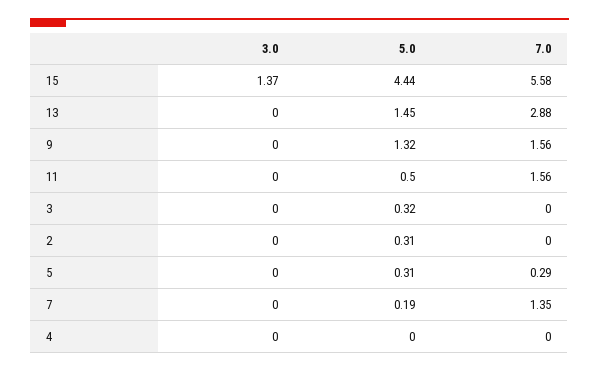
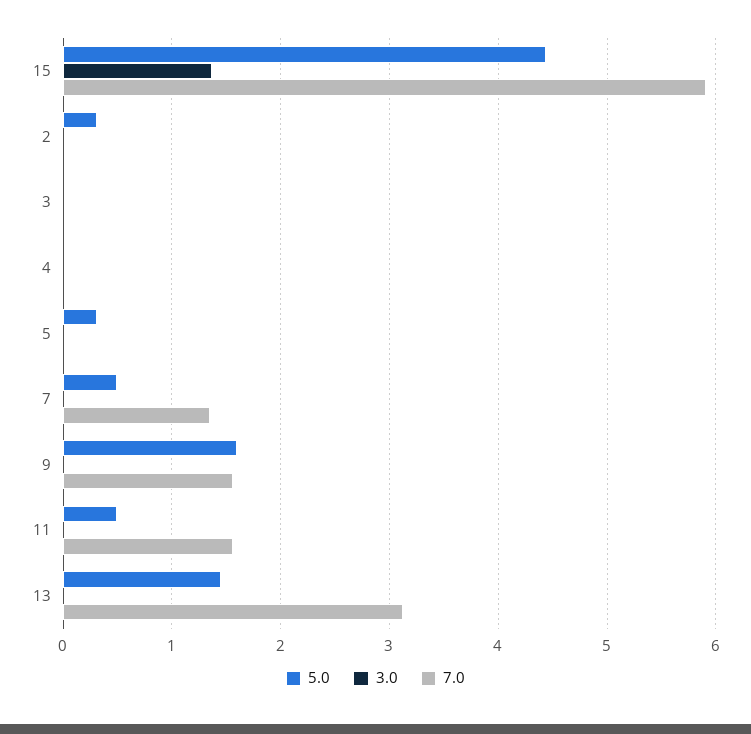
  {
    "3.0": {
      "15": 1.37,
      "13": 0,
      "9": 0,
      "11": 0,
      "3": 0,
      "2": 0,
      "5": 0,
      "7": 0,
      "4": 0
    },
    "5.0": {
      "15": 4.44,
      "13": 1.45,
-     "9": 1.32,
+     "9": 1.6,
      "11": 0.5,
-     "3": 0.32,
+     "3": 0,
      "2": 0.31,
      "5": 0.31,
-     "7": 0.19,
+     "7": 0.5,
      "4": 0
    },
    "7.0": {
-     "15": 5.58,
+     "15": 5.9,
-     "13": 2.88,
+     "13": 3.1,
      "9": 1.56,
      "11": 1.56,
      "3": 0,
      "2": 0,
-     "5": 0.29,
+     "5": 0,
      "7": 1.35,
      "4": 0
    }
  }

